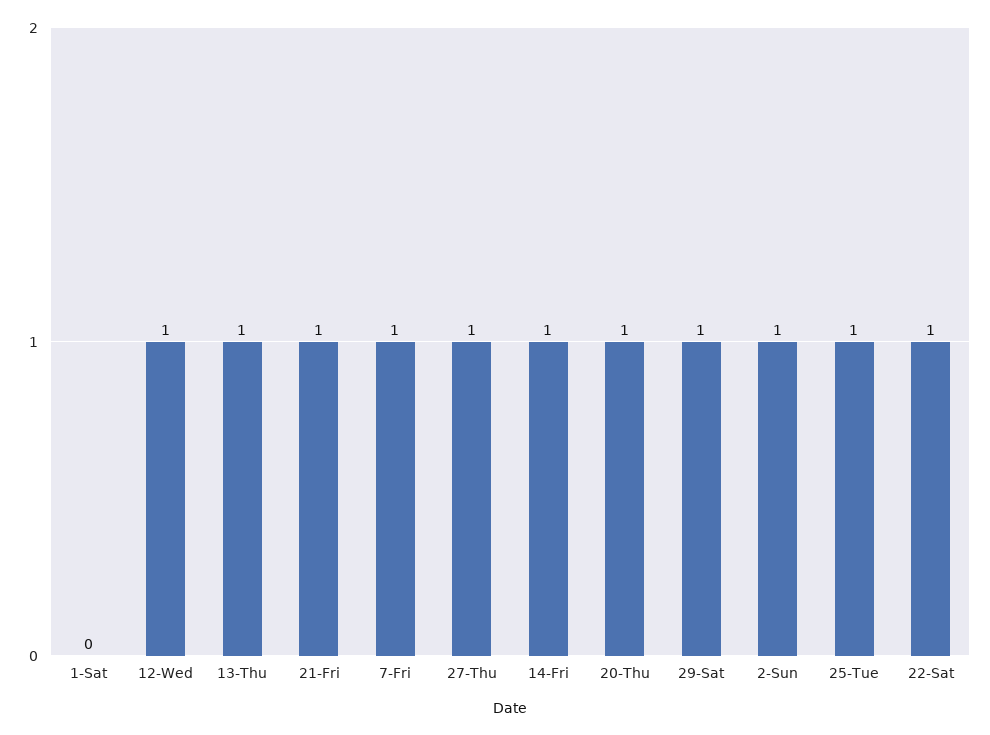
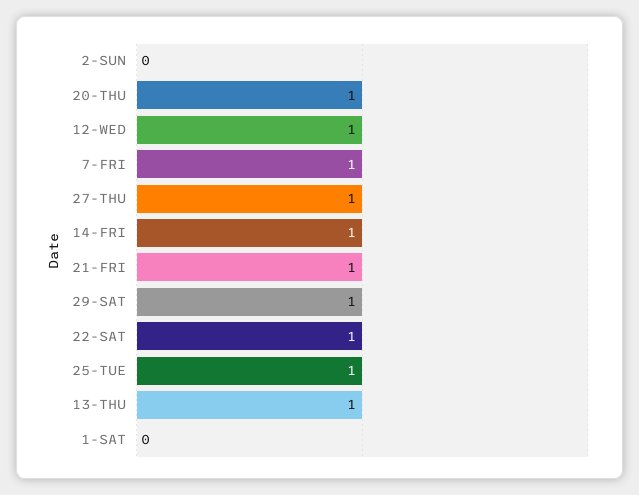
  {
    "1-Sat": 0,
    "12-Wed": 1,
    "13-Thu": 1,
    "21-Fri": 1,
    "7-Fri": 1,
    "27-Thu": 1,
    "14-Fri": 1,
    "20-Thu": 1,
    "29-Sat": 1,
-   "2-Sun": 1,
+   "2-Sun": 0,
    "25-Tue": 1,
    "22-Sat": 1
  }

